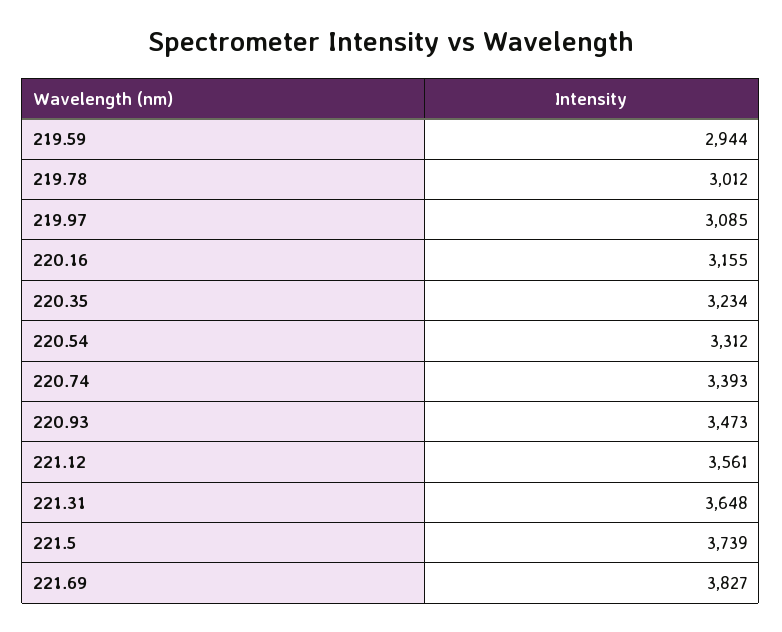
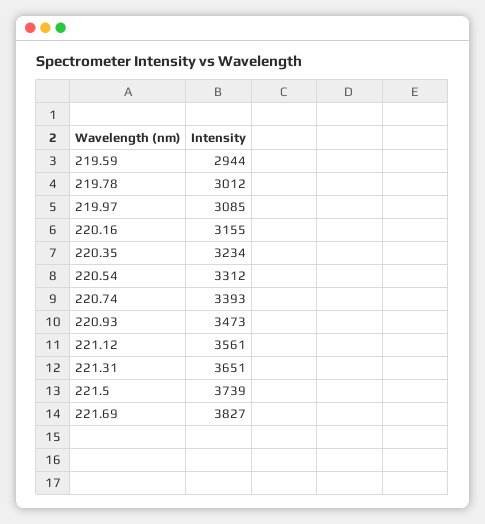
  {
    "219.59": 2944,
    "219.78": 3012,
    "219.97": 3085,
    "220.16": 3155,
    "220.35": 3234,
    "220.54": 3312,
    "220.74": 3393,
    "220.93": 3473,
    "221.12": 3561,
-   "221.31": 3648,
+   "221.31": 3651,
    "221.5": 3739,
    "221.69": 3827
  }

